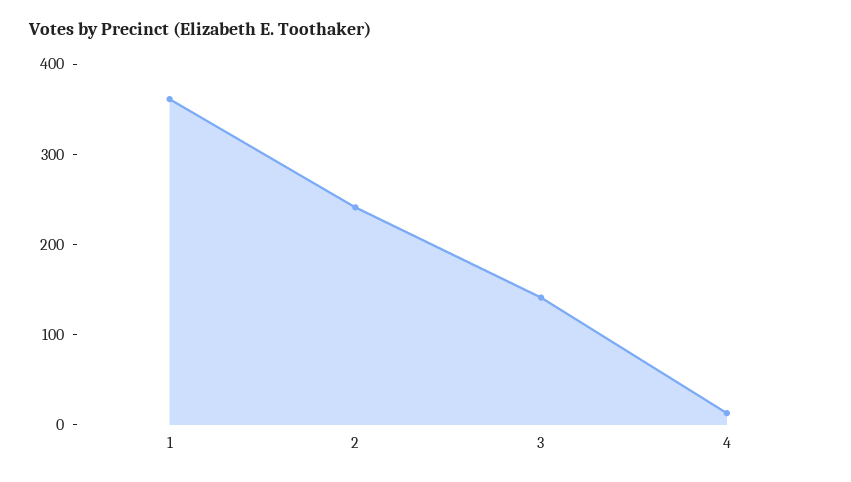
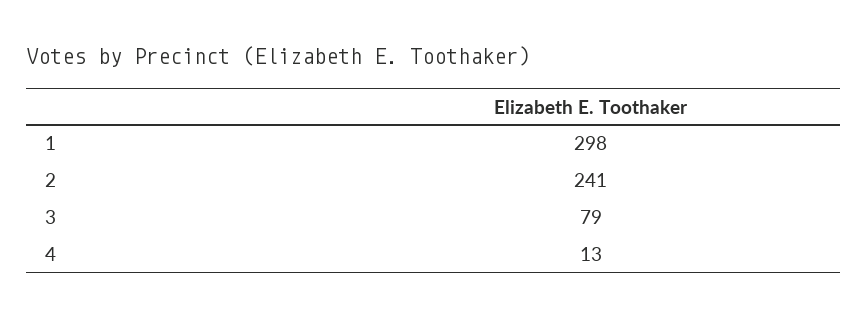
  {
-   "1": 360,
+   "1": 298,
    "2": 241,
-   "3": 140,
+   "3": 79,
    "4": 13
  }

